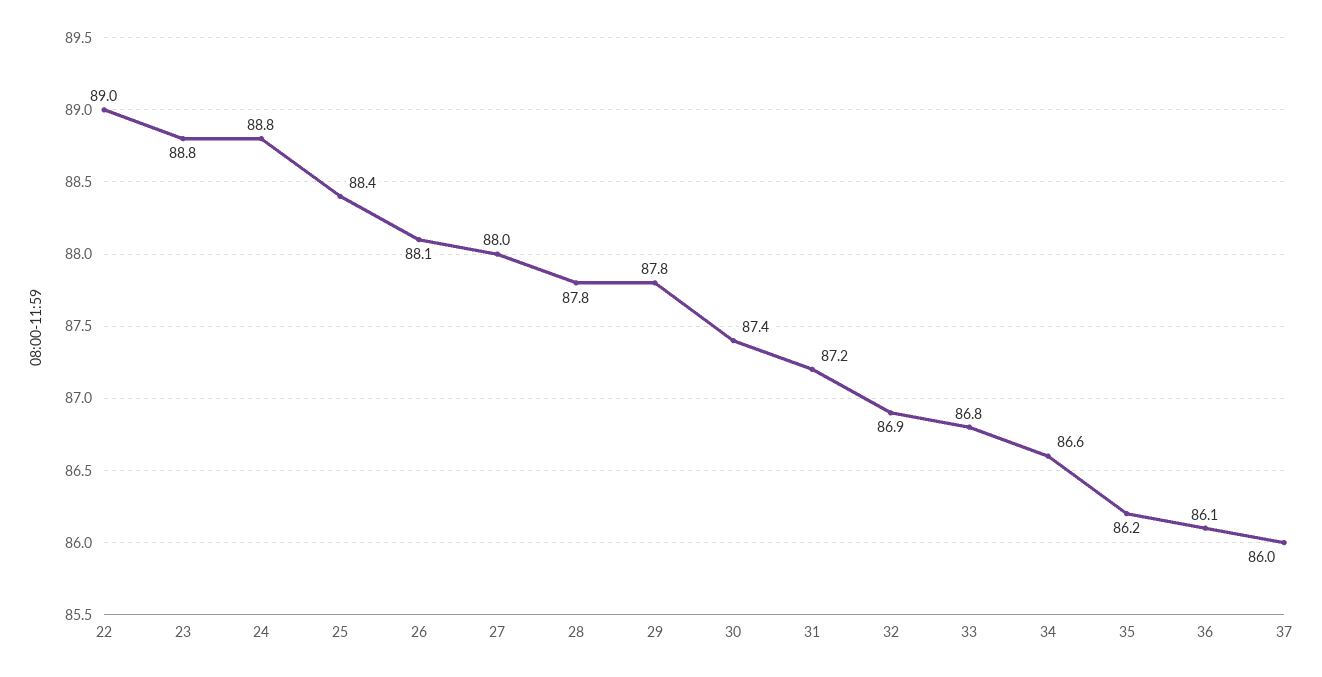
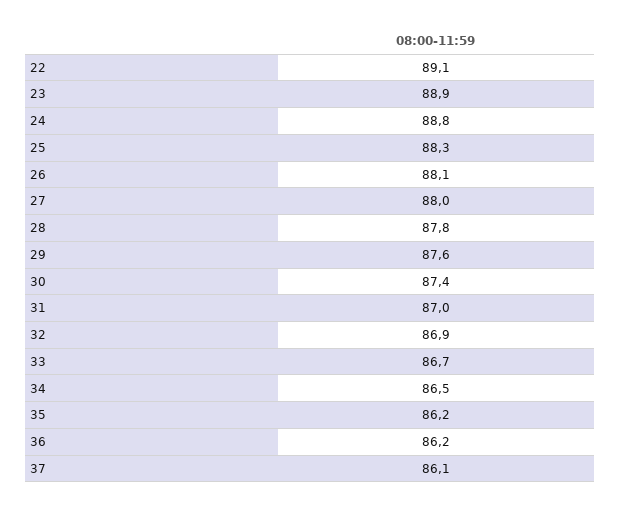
  {
-   "22": 89,
+   "22": 89.1,
-   "23": 88.8,
+   "23": 88.9,
    "24": 88.8,
-   "25": 88.4,
+   "25": 88.3,
    "26": 88.1,
    "27": 88,
    "28": 87.8,
-   "29": 87.8,
+   "29": 87.6,
    "30": 87.4,
-   "31": 87.2,
+   "31": 87,
    "32": 86.9,
-   "33": 86.8,
+   "33": 86.7,
-   "34": 86.6,
+   "34": 86.5,
    "35": 86.2,
-   "36": 86.1,
+   "36": 86.2,
-   "37": 86
+   "37": 86.1
  }

